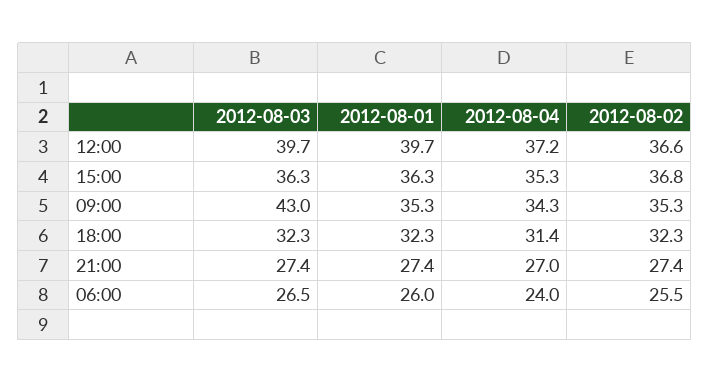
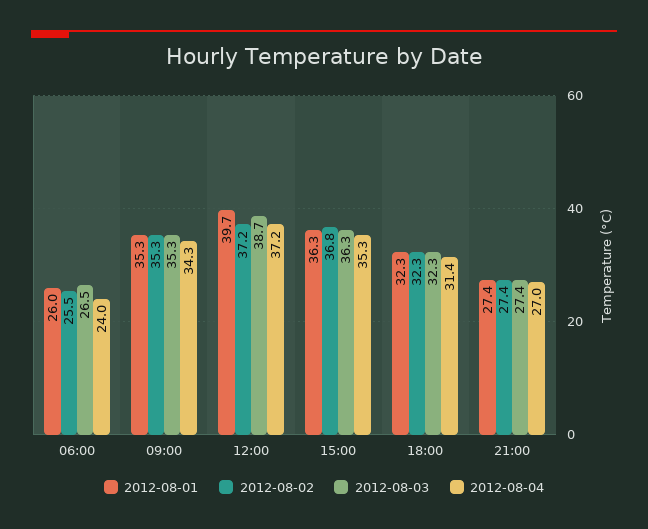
  {
    "2012-08-03": {
-     "12:00": 39.7,
+     "12:00": 38.7,
      "15:00": 36.3,
-     "09:00": 43,
+     "09:00": 35.3,
      "18:00": 32.3,
      "21:00": 27.4,
      "06:00": 26.5
    },
    "2012-08-01": {
      "12:00": 39.7,
      "15:00": 36.3,
      "09:00": 35.3,
      "18:00": 32.3,
      "21:00": 27.4,
      "06:00": 26
    },
    "2012-08-04": {
      "12:00": 37.2,
      "15:00": 35.3,
      "09:00": 34.3,
      "18:00": 31.4,
      "21:00": 27,
      "06:00": 24
    },
    "2012-08-02": {
-     "12:00": 36.6,
+     "12:00": 37.2,
      "15:00": 36.8,
      "09:00": 35.3,
      "18:00": 32.3,
      "21:00": 27.4,
      "06:00": 25.5
    }
  }

